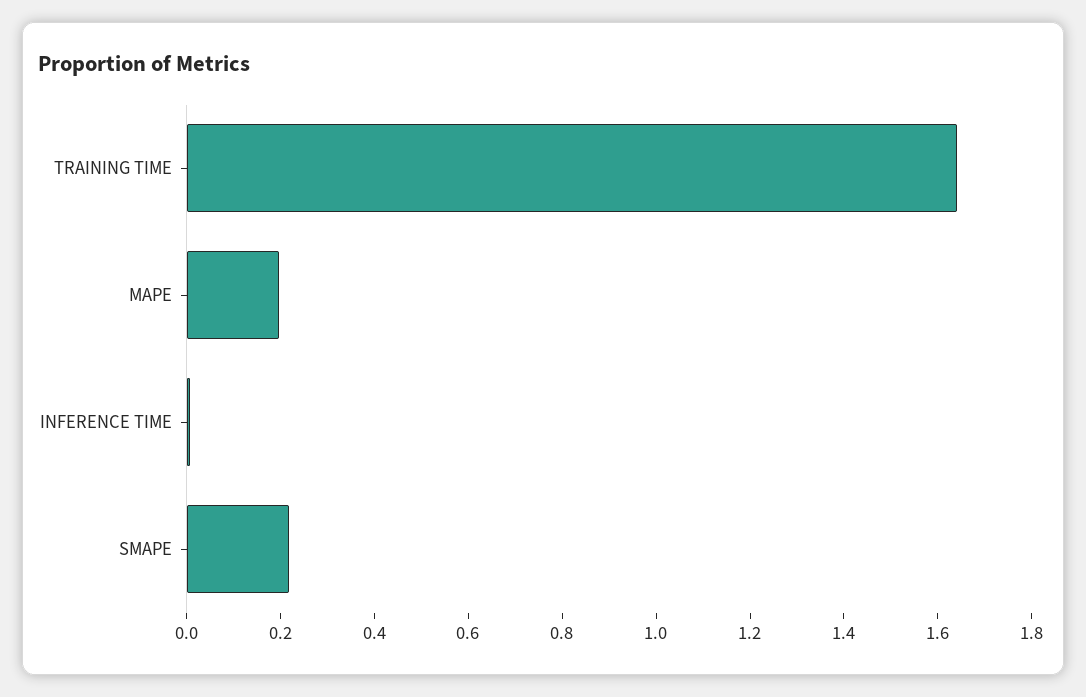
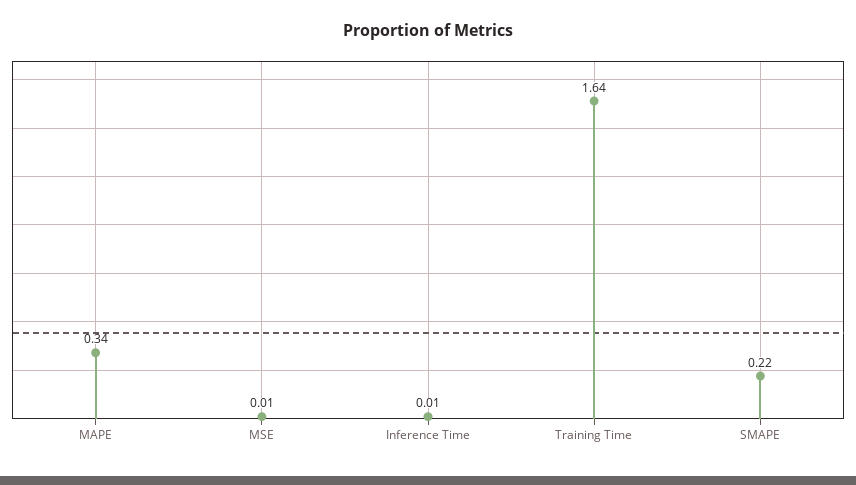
  {
    "TRAINING TIME": 1.64,
-   "MAPE": 0.2,
+   "MAPE": 0.34,
    "INFERENCE TIME": 0.01,
-   "SMAPE": 0.22
+   "SMAPE": 0.22,
+   "MSE": 0.01
  }

